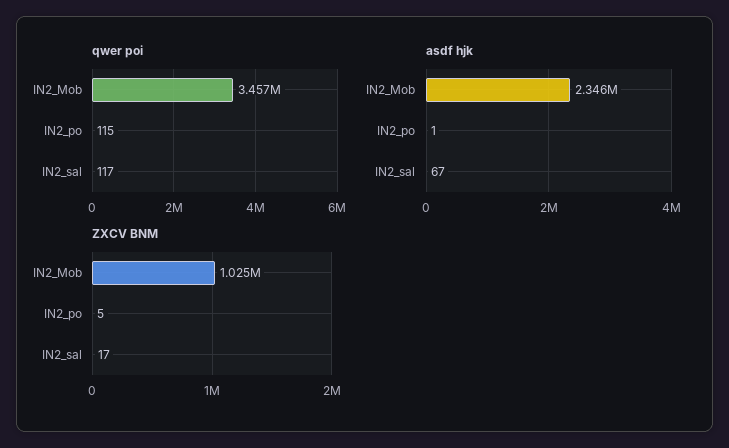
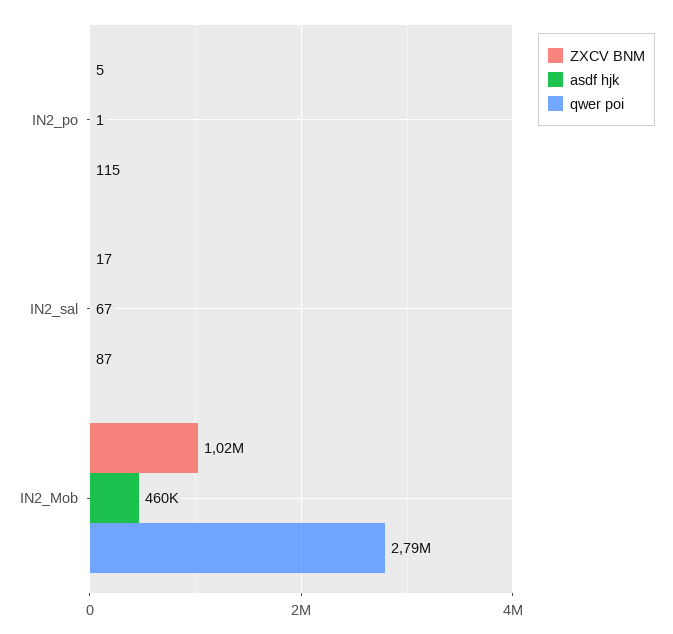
  {
    "qwer poi": {
-     "IN2_Mob": 3457000,
+     "IN2_Mob": 2790000,
      "IN2_po": 115,
-     "IN2_sal": 117
+     "IN2_sal": 87
    },
    "asdf hjk": {
-     "IN2_Mob": 2346000,
+     "IN2_Mob": 460000,
      "IN2_po": 1,
      "IN2_sal": 67
    },
    "ZXCV BNM": {
      "IN2_Mob": 1025000,
      "IN2_po": 5,
      "IN2_sal": 17
    }
  }

